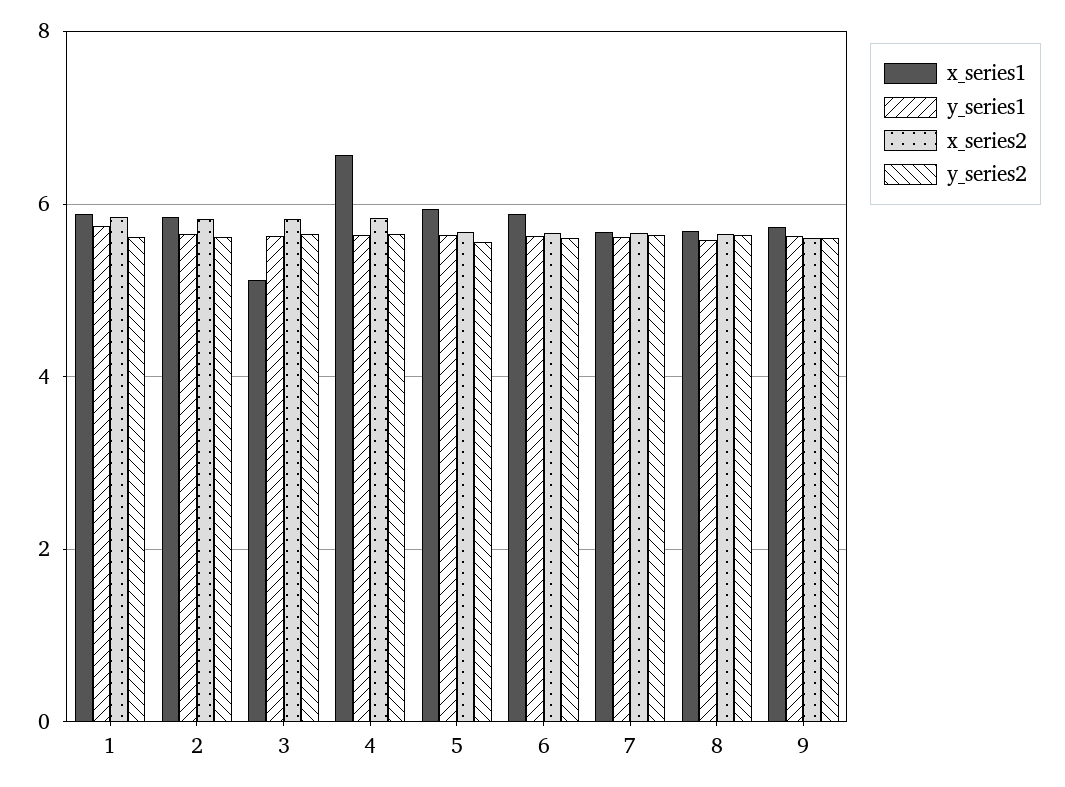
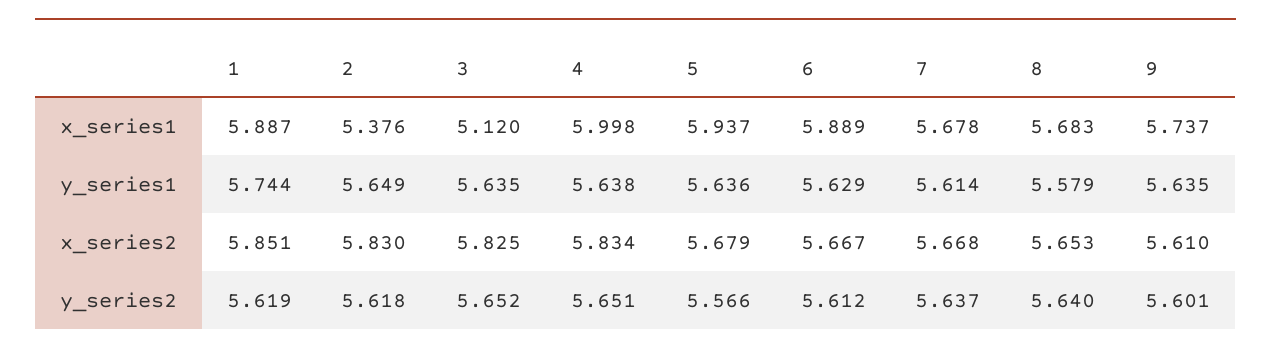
  {
    "x_series1": {
      "1": 5.887,
-     "2": 5.8,
+     "2": 5.376,
      "3": 5.12,
-     "4": 6.6,
+     "4": 5.998,
      "5": 5.937,
      "6": 5.889,
      "7": 5.678,
      "8": 5.683,
      "9": 5.737
    },
    "y_series1": {
      "1": 5.744,
      "2": 5.649,
      "3": 5.635,
      "4": 5.638,
      "5": 5.636,
      "6": 5.629,
      "7": 5.614,
      "8": 5.579,
      "9": 5.635
    },
    "x_series2": {
      "1": 5.851,
      "2": 5.83,
      "3": 5.825,
      "4": 5.834,
      "5": 5.679,
      "6": 5.667,
      "7": 5.668,
      "8": 5.653,
      "9": 5.61
    },
    "y_series2": {
      "1": 5.619,
      "2": 5.618,
      "3": 5.652,
      "4": 5.651,
      "5": 5.566,
      "6": 5.612,
      "7": 5.637,
      "8": 5.64,
      "9": 5.601
    }
  }

